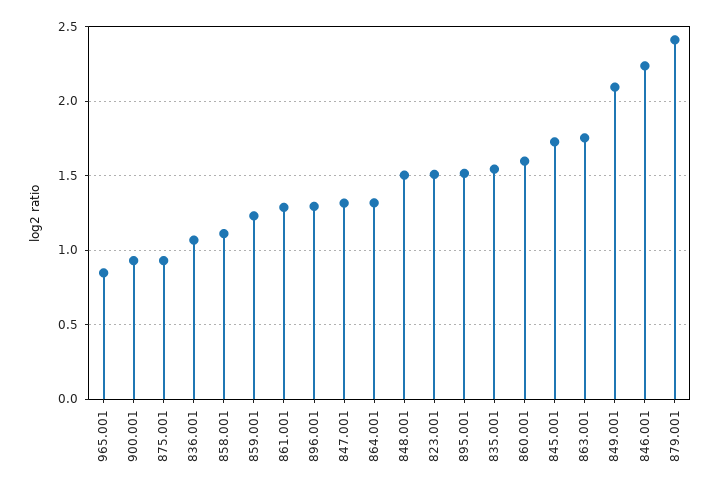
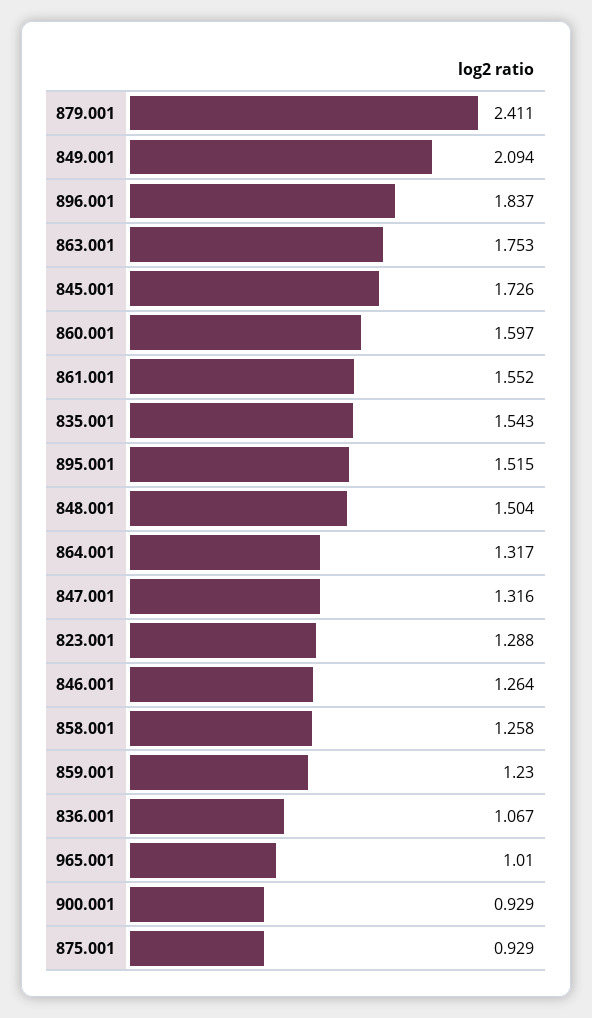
  {
-   "965.001": 0.85,
+   "965.001": 1.01,
    "900.001": 0.929,
    "875.001": 0.929,
    "836.001": 1.067,
-   "858.001": 1.1,
+   "858.001": 1.258,
    "859.001": 1.23,
-   "861.001": 1.3,
+   "861.001": 1.552,
-   "896.001": 1.3,
+   "896.001": 1.837,
    "847.001": 1.316,
    "864.001": 1.317,
    "848.001": 1.504,
-   "823.001": 1.5,
+   "823.001": 1.288,
    "895.001": 1.515,
    "835.001": 1.543,
    "860.001": 1.597,
    "845.001": 1.726,
    "863.001": 1.753,
    "849.001": 2.094,
-   "846.001": 2.25,
+   "846.001": 1.264,
    "879.001": 2.411
  }

